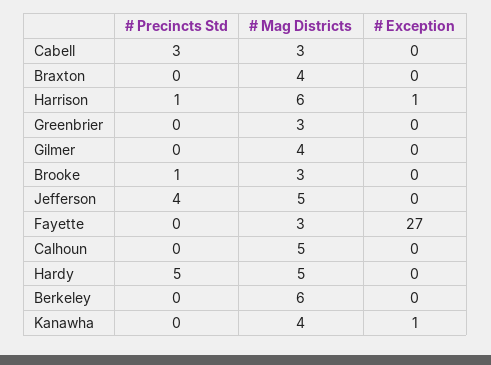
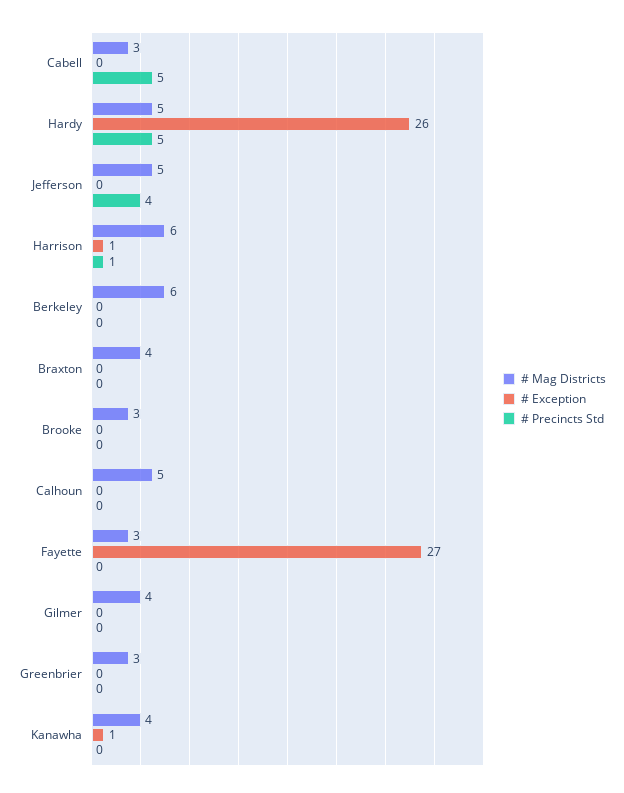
  {
    "# Precincts Std": {
-     "Cabell": 3,
+     "Cabell": 5,
      "Braxton": 0,
      "Harrison": 1,
      "Greenbrier": 0,
      "Gilmer": 0,
-     "Brooke": 1,
+     "Brooke": 0,
      "Jefferson": 4,
      "Fayette": 0,
      "Calhoun": 0,
      "Hardy": 5,
      "Berkeley": 0,
      "Kanawha": 0
    },
    "# Mag Districts": {
      "Cabell": 3,
      "Braxton": 4,
      "Harrison": 6,
      "Greenbrier": 3,
      "Gilmer": 4,
      "Brooke": 3,
      "Jefferson": 5,
      "Fayette": 3,
      "Calhoun": 5,
      "Hardy": 5,
      "Berkeley": 6,
      "Kanawha": 4
    },
    "# Exception": {
      "Cabell": 0,
      "Braxton": 0,
      "Harrison": 1,
      "Greenbrier": 0,
      "Gilmer": 0,
      "Brooke": 0,
      "Jefferson": 0,
      "Fayette": 27,
      "Calhoun": 0,
-     "Hardy": 0,
+     "Hardy": 26,
      "Berkeley": 0,
      "Kanawha": 1
    }
  }

